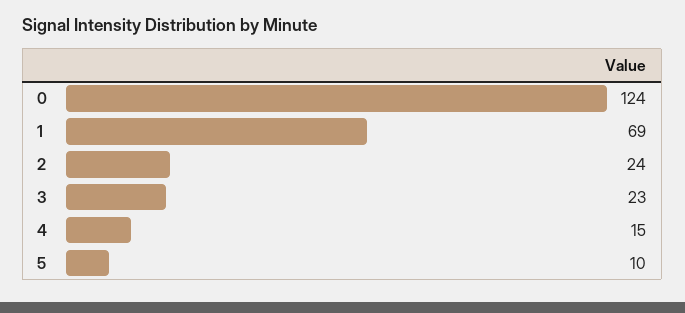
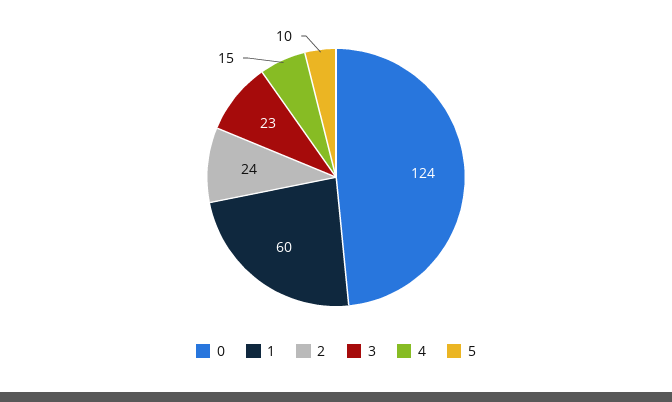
  {
    "0": 124,
-   "1": 69,
+   "1": 60,
    "2": 24,
    "3": 23,
    "4": 15,
    "5": 10
  }

